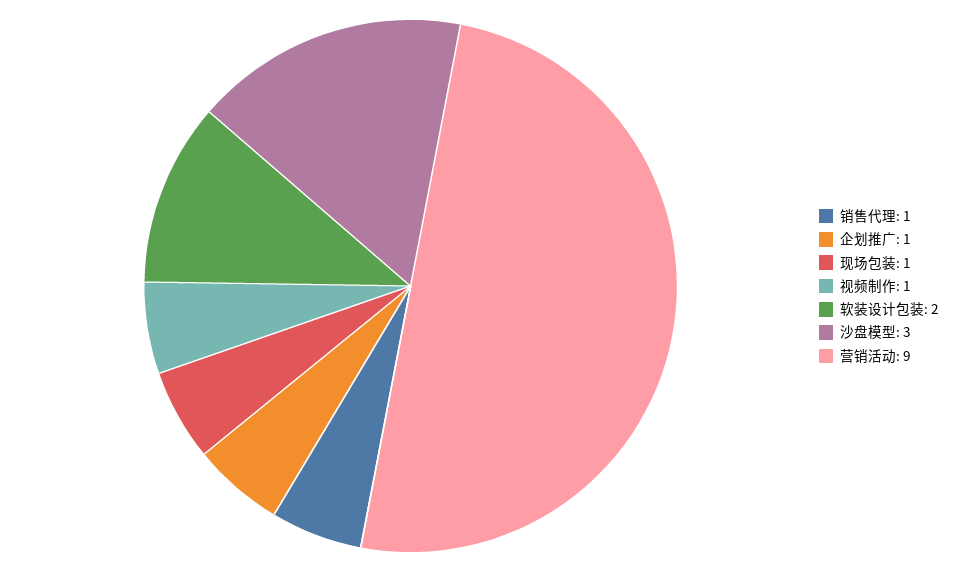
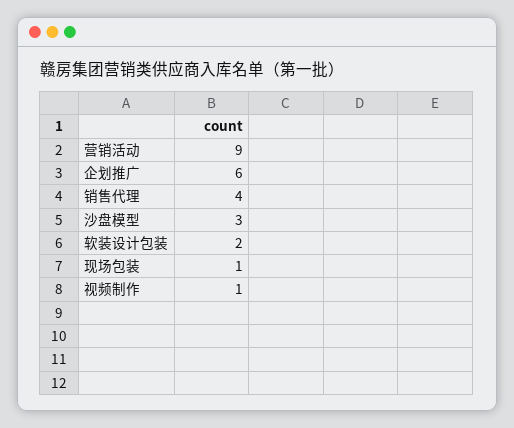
  {
-   "销售代理": 1,
+   "销售代理": 4,
-   "企划推广": 1,
+   "企划推广": 6,
    "现场包装": 1,
    "视频制作": 1,
    "软装设计包装": 2,
    "沙盘模型": 3,
    "营销活动": 9
  }

